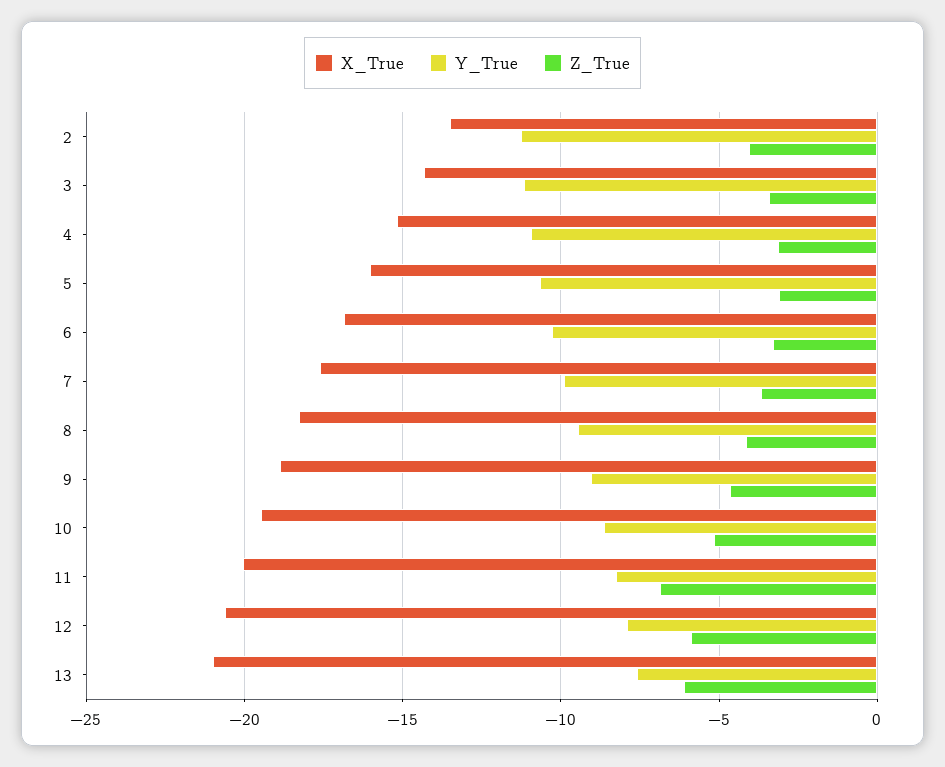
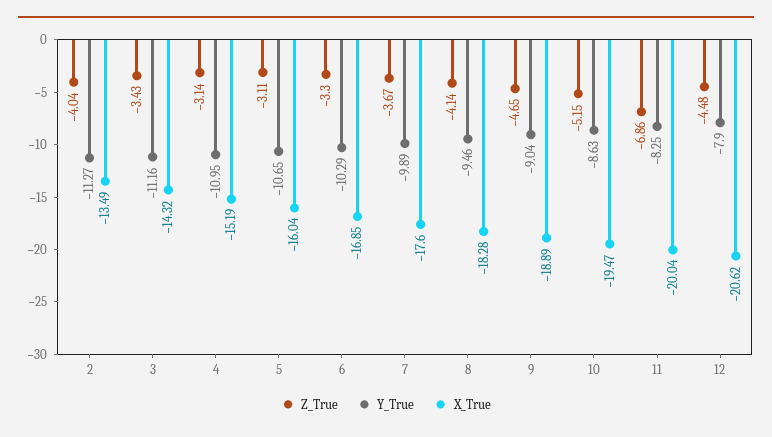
  {
    "X_True": {
      "2": -13.49,
      "3": -14.32,
      "4": -15.19,
      "5": -16.04,
      "6": -16.85,
      "7": -17.6,
      "8": -18.28,
      "9": -18.89,
      "10": -19.47,
      "11": -20.04,
-     "12": -20.62,
+     "12": -20.62
-     "13": -21
    },
    "Y_True": {
      "2": -11.27,
      "3": -11.16,
      "4": -10.95,
      "5": -10.65,
      "6": -10.29,
      "7": -9.89,
      "8": -9.46,
      "9": -9.04,
      "10": -8.63,
      "11": -8.25,
-     "12": -7.9,
+     "12": -7.9
-     "13": -7.5
    },
    "Z_True": {
      "2": -4.04,
      "3": -3.43,
      "4": -3.14,
      "5": -3.11,
      "6": -3.3,
      "7": -3.67,
      "8": -4.14,
      "9": -4.65,
      "10": -5.15,
      "11": -6.86,
-     "12": -6,
+     "12": -4.48
-     "13": -6
    }
  }

